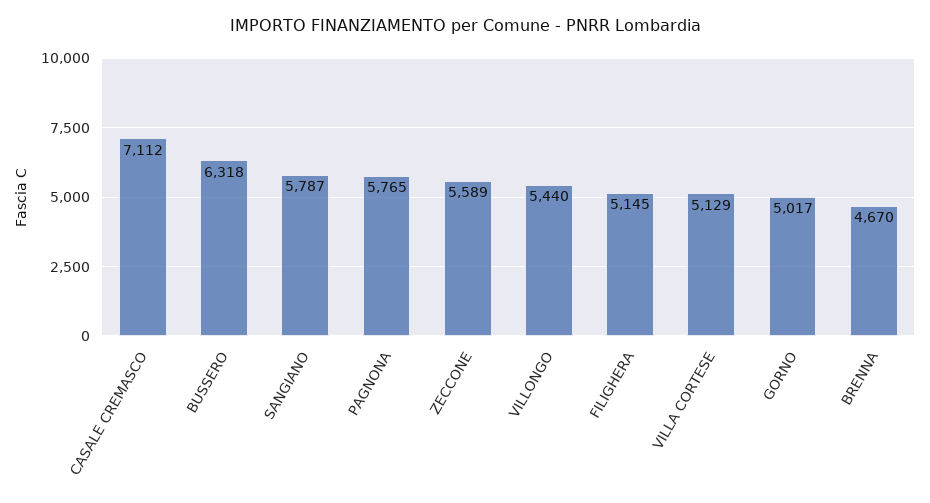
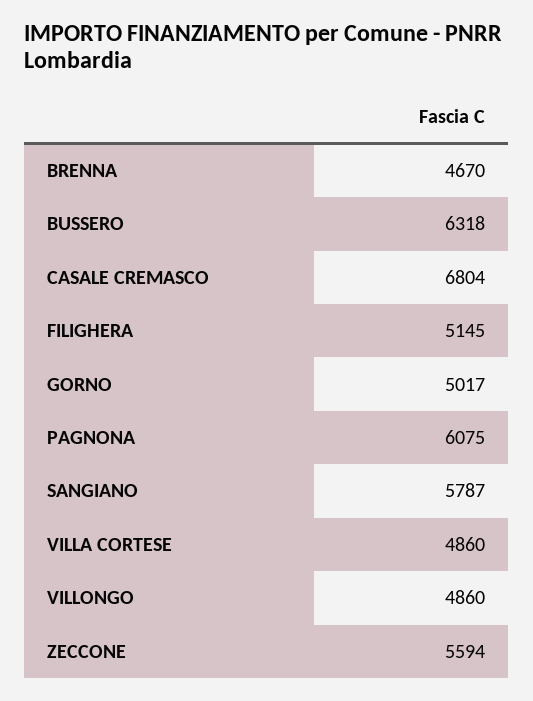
  {
-   "CASALE CREMASCO": 7112,
+   "CASALE CREMASCO": 6804,
    "BUSSERO": 6318,
    "SANGIANO": 5787,
-   "PAGNONA": 5765,
+   "PAGNONA": 6075,
-   "ZECCONE": 5589,
+   "ZECCONE": 5594,
-   "VILLONGO": 5440,
+   "VILLONGO": 4860,
    "FILIGHERA": 5145,
-   "VILLA CORTESE": 5129,
+   "VILLA CORTESE": 4860,
    "GORNO": 5017,
    "BRENNA": 4670
  }

